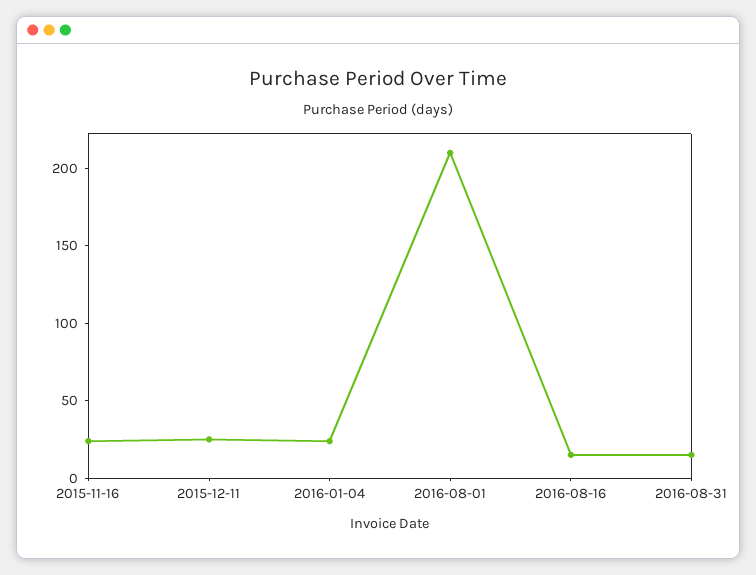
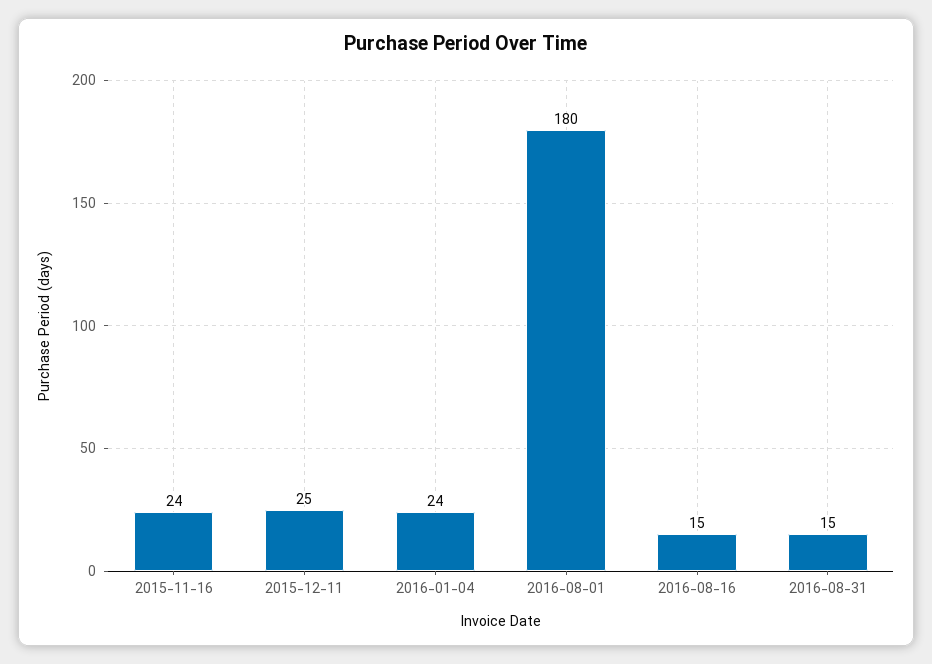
  {
    "2015-11-16": 24,
    "2015-12-11": 25,
    "2016-01-04": 24,
-   "2016-08-01": 210,
+   "2016-08-01": 180,
    "2016-08-16": 15,
    "2016-08-31": 15
  }

